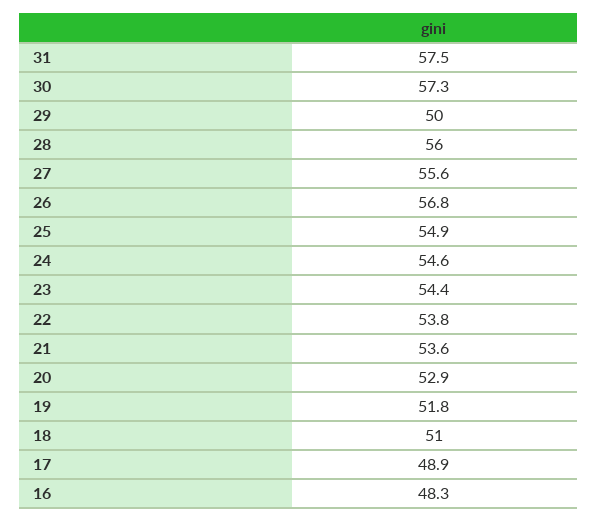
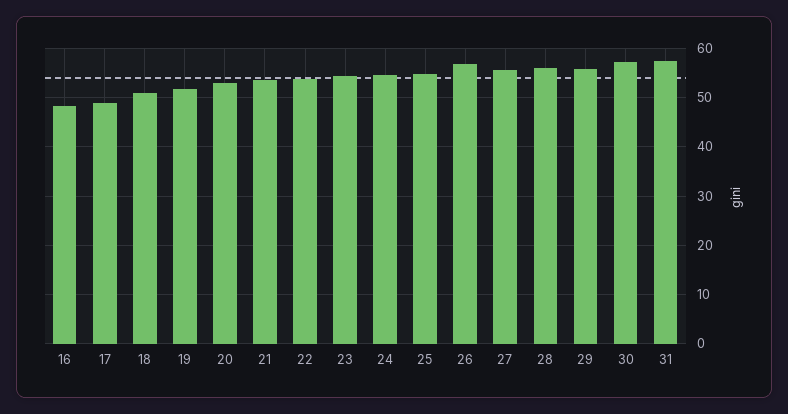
  {
    "31": 57.5,
    "30": 57.3,
-   "29": 50,
+   "29": 56,
    "28": 56,
    "27": 55.6,
    "26": 56.8,
    "25": 54.9,
    "24": 54.6,
    "23": 54.4,
    "22": 53.8,
    "21": 53.6,
    "20": 52.9,
    "19": 51.8,
    "18": 51,
    "17": 48.9,
    "16": 48.3
  }

